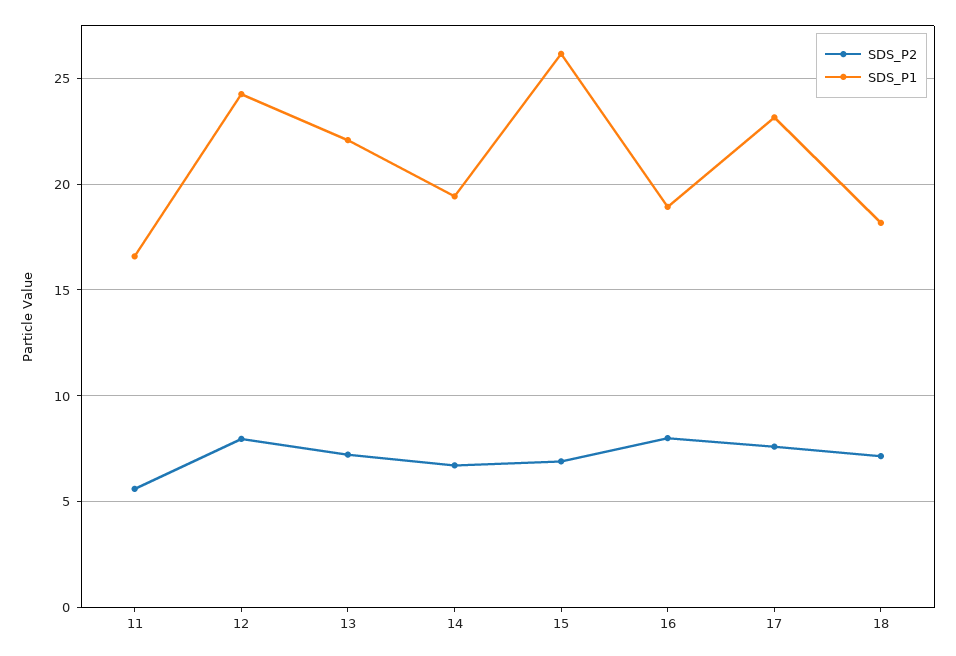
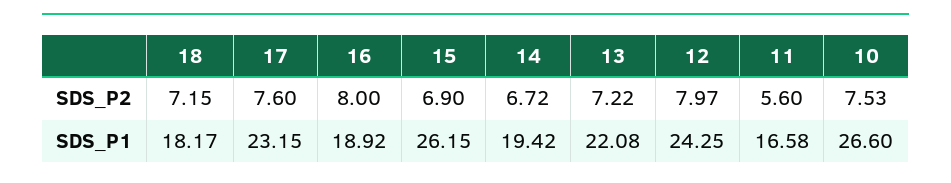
  {
    "SDS_P2": {
      "11": 5.6,
      "12": 7.97,
      "13": 7.22,
      "14": 6.72,
      "15": 6.9,
      "16": 8,
      "17": 7.6,
-     "18": 7.15
+     "18": 7.15,
+     "10": 7.53
    },
    "SDS_P1": {
      "11": 16.58,
      "12": 24.25,
      "13": 22.08,
      "14": 19.42,
      "15": 26.15,
      "16": 18.92,
      "17": 23.15,
-     "18": 18.17
+     "18": 18.17,
+     "10": 26.6
    }
  }

